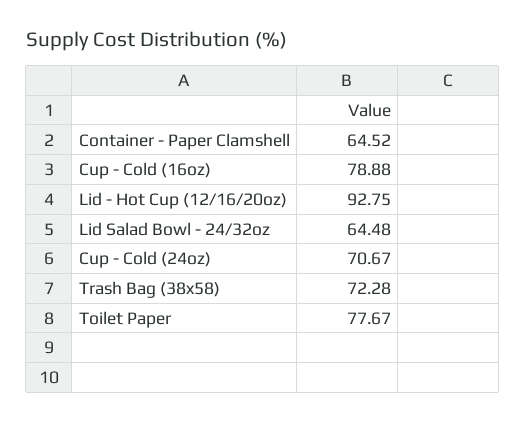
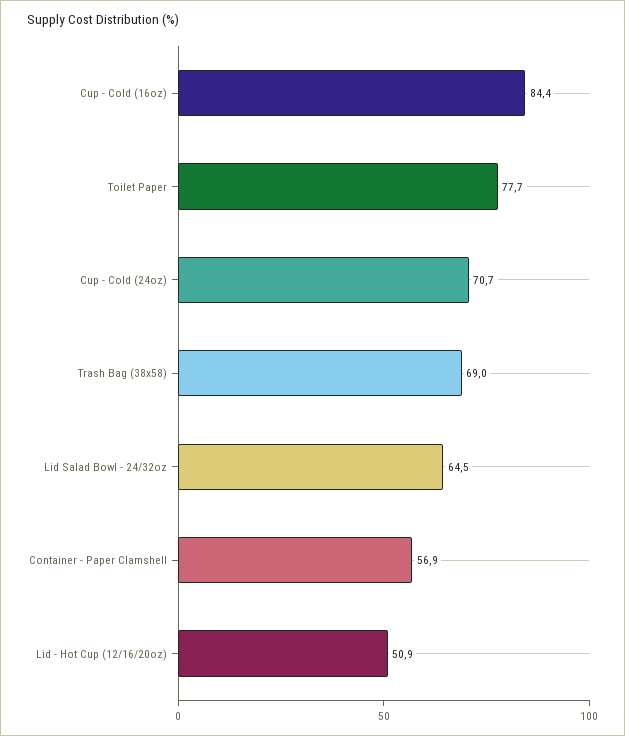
  {
-   "Container - Paper Clamshell": 64.52,
+   "Container - Paper Clamshell": 56.9,
-   "Cup - Cold (16oz)": 78.88,
+   "Cup - Cold (16oz)": 84.4,
-   "Lid - Hot Cup (12/16/20oz)": 92.75,
+   "Lid - Hot Cup (12/16/20oz)": 50.9,
    "Lid Salad Bowl - 24/32oz": 64.48,
    "Cup - Cold (24oz)": 70.67,
-   "Trash Bag (38x58)": 72.28,
+   "Trash Bag (38x58)": 69,
    "Toilet Paper": 77.67
  }

